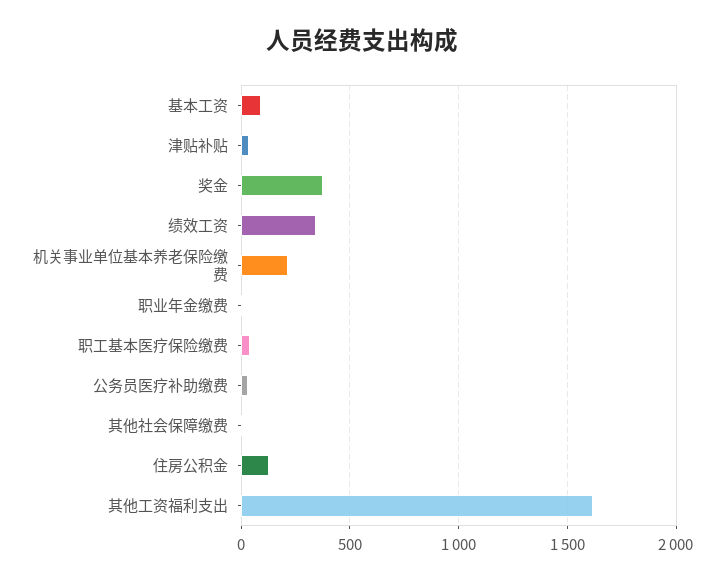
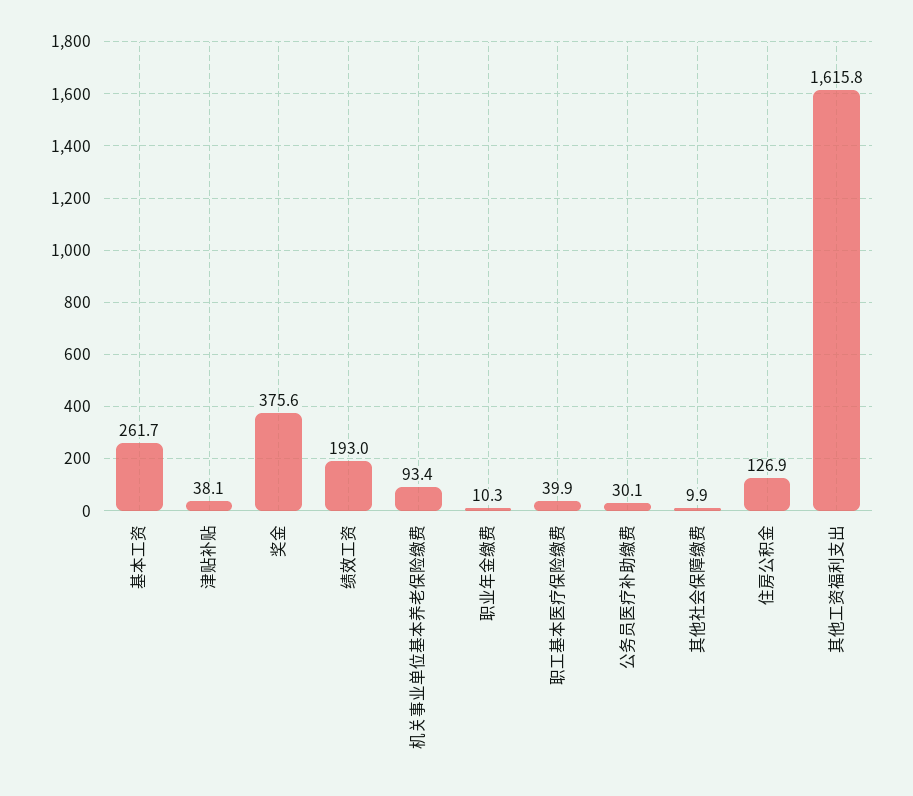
  {
-   "基本工资": 100,
+   "基本工资": 261.7,
    "津贴补贴": 38.1,
    "奖金": 375.6,
-   "绩效工资": 350,
+   "绩效工资": 193,
-   "机关事业单位基本养老保险缴费": 200,
+   "机关事业单位基本养老保险缴费": 93.4,
    "职业年金缴费": 10.3,
    "职工基本医疗保险缴费": 39.9,
    "公务员医疗补助缴费": 30.1,
    "其他社会保障缴费": 9.9,
    "住房公积金": 126.9,
    "其他工资福利支出": 1615.8
  }

